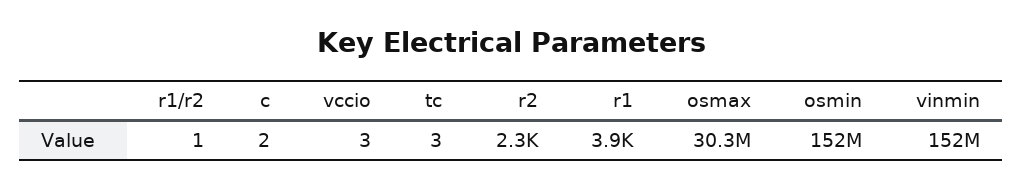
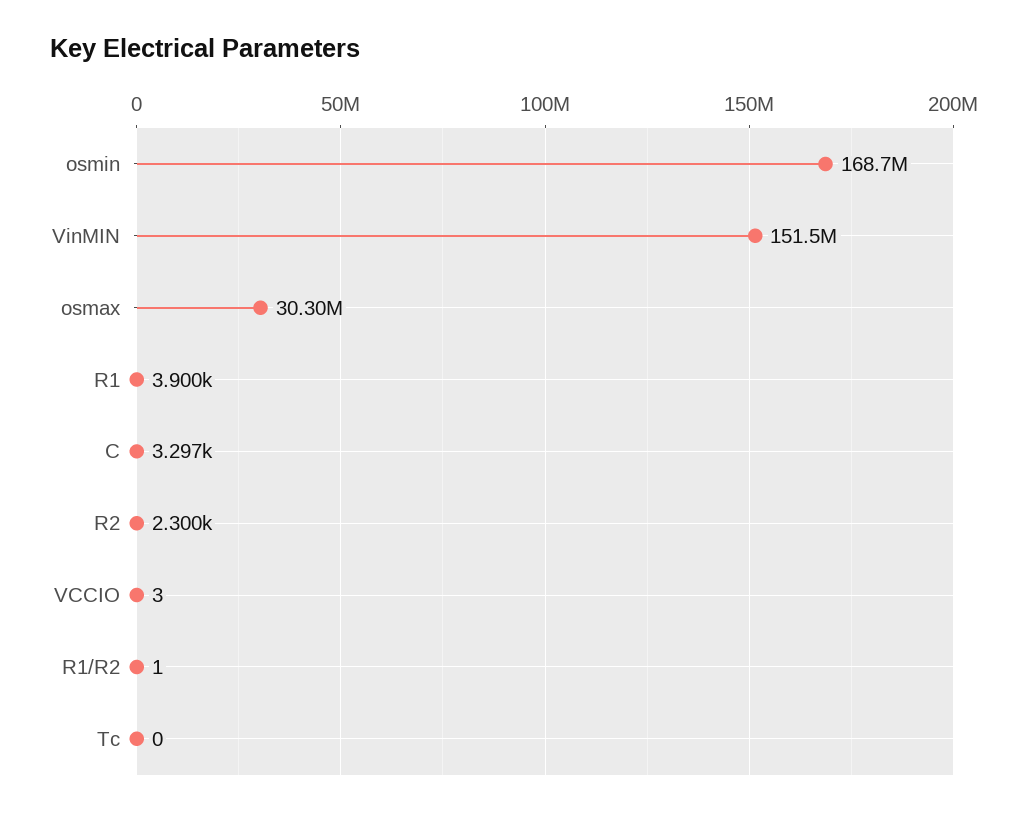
  {
    "r1/r2": 1,
-   "c": 2,
+   "c": 3297,
    "vccio": 3,
-   "tc": 3,
+   "tc": 0,
    "r2": 2300,
    "r1": 3900,
    "osmax": 30300000,
-   "osmin": 152000000,
+   "osmin": 168700000,
    "vinmin": 151500000
  }

